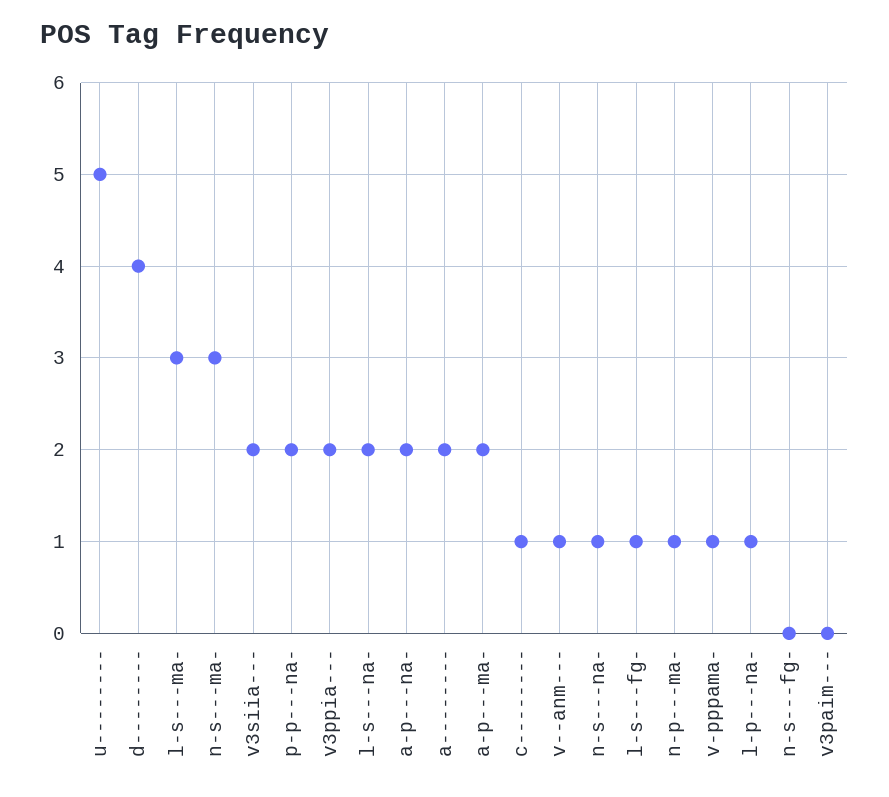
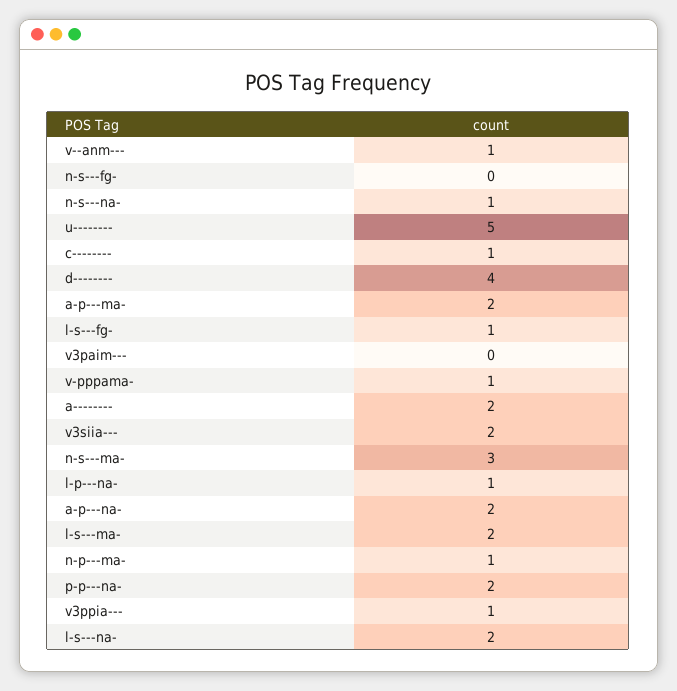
  {
    "u--------": 5,
    "d--------": 4,
-   "l-s---ma-": 3,
+   "l-s---ma-": 2,
    "n-s---ma-": 3,
    "v3siia---": 2,
    "p-p---na-": 2,
-   "v3ppia---": 2,
+   "v3ppia---": 1,
    "l-s---na-": 2,
    "a-p---na-": 2,
    "a--------": 2,
    "a-p---ma-": 2,
    "c--------": 1,
    "v--anm---": 1,
    "n-s---na-": 1,
    "l-s---fg-": 1,
    "n-p---ma-": 1,
    "v-pppama-": 1,
    "l-p---na-": 1,
    "n-s---fg-": 0,
    "v3paim---": 0
  }

